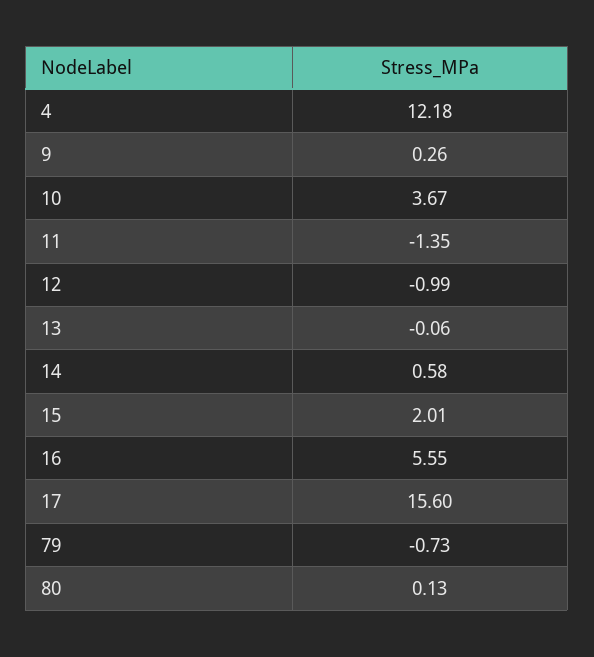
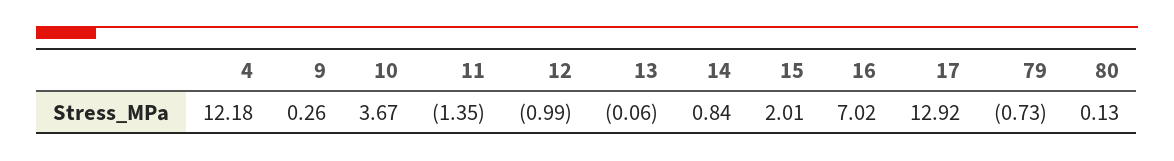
  {
    "4": 12.18,
    "9": 0.26,
    "10": 3.67,
    "11": -1.35,
    "12": -0.99,
    "13": -0.06,
-   "14": 0.58,
+   "14": 0.84,
    "15": 2.01,
-   "16": 5.55,
+   "16": 7.02,
-   "17": 15.6,
+   "17": 12.92,
    "79": -0.73,
    "80": 0.13
  }

